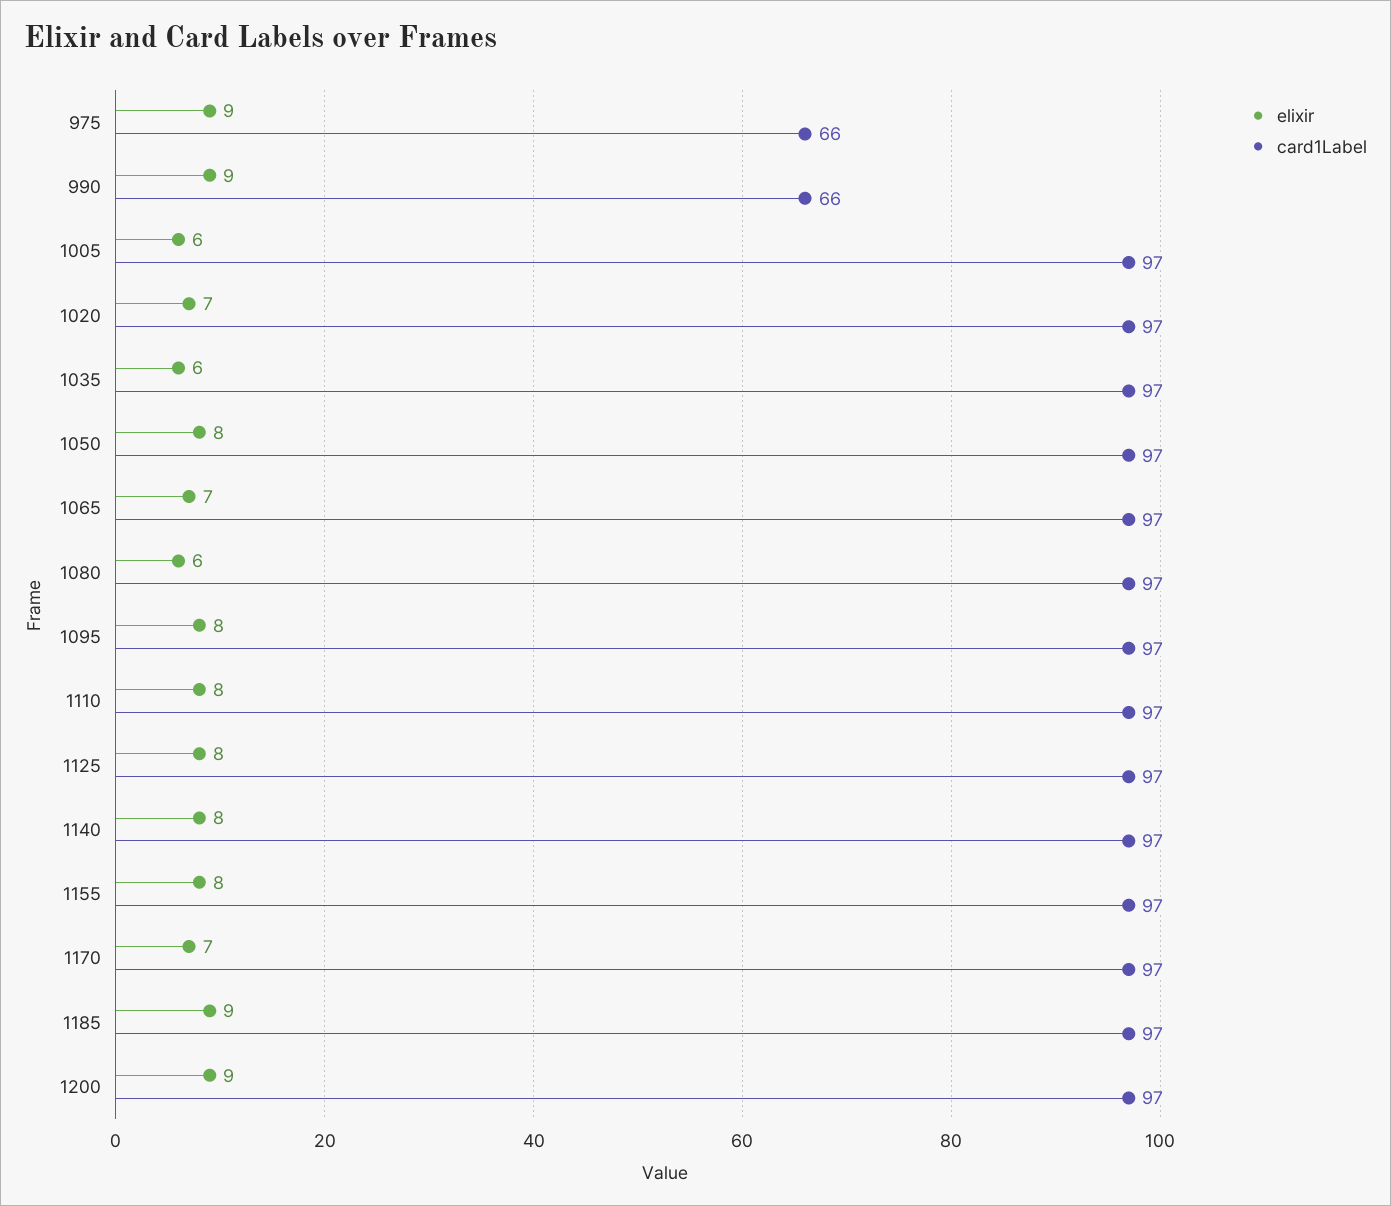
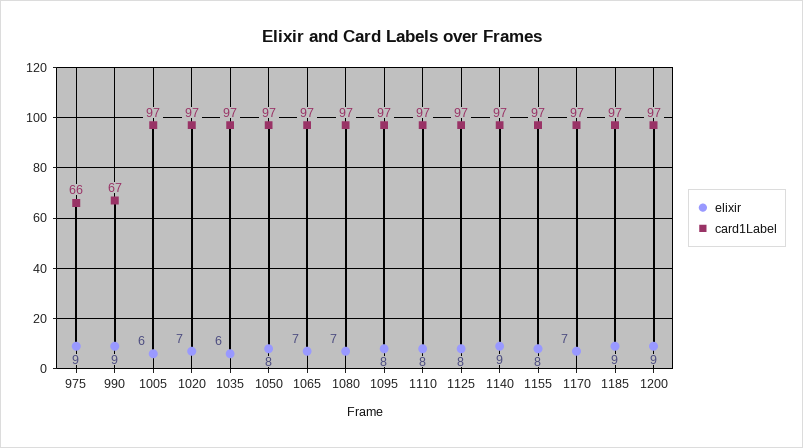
  {
    "elixir": {
      "975": 9,
      "990": 9,
      "1005": 6,
      "1020": 7,
      "1035": 6,
      "1050": 8,
      "1065": 7,
-     "1080": 6,
+     "1080": 7,
      "1095": 8,
      "1110": 8,
      "1125": 8,
-     "1140": 8,
+     "1140": 9,
      "1155": 8,
      "1170": 7,
      "1185": 9,
      "1200": 9
    },
    "card1Label": {
      "975": 66,
-     "990": 66,
+     "990": 67,
      "1005": 97,
      "1020": 97,
      "1035": 97,
      "1050": 97,
      "1065": 97,
      "1080": 97,
      "1095": 97,
      "1110": 97,
      "1125": 97,
      "1140": 97,
      "1155": 97,
      "1170": 97,
      "1185": 97,
      "1200": 97
    }
  }

